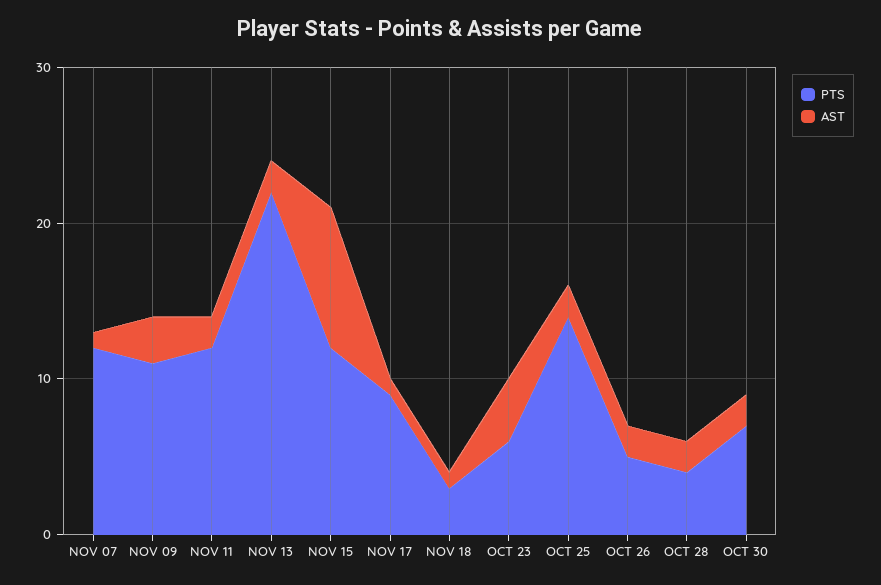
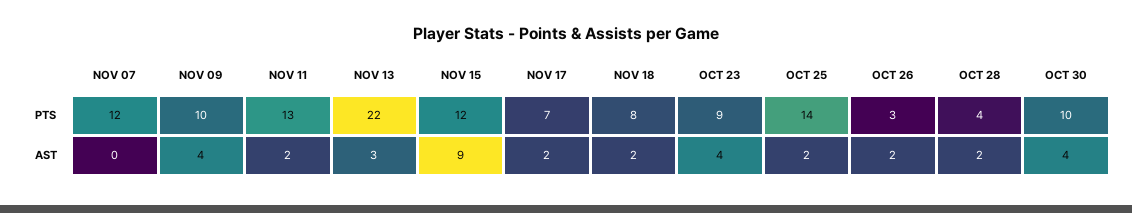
  {
    "PTS": {
      "NOV 07": 12,
-     "NOV 09": 11,
+     "NOV 09": 10,
-     "NOV 11": 12,
+     "NOV 11": 13,
      "NOV 13": 22,
      "NOV 15": 12,
-     "NOV 17": 9,
+     "NOV 17": 7,
-     "NOV 18": 3,
+     "NOV 18": 8,
-     "OCT 23": 6,
+     "OCT 23": 9,
      "OCT 25": 14,
-     "OCT 26": 5,
+     "OCT 26": 3,
      "OCT 28": 4,
-     "OCT 30": 7
+     "OCT 30": 10
    },
    "AST": {
-     "NOV 07": 1,
+     "NOV 07": 0,
-     "NOV 09": 3,
+     "NOV 09": 4,
      "NOV 11": 2,
-     "NOV 13": 2,
+     "NOV 13": 3,
      "NOV 15": 9,
-     "NOV 17": 1,
+     "NOV 17": 2,
-     "NOV 18": 1,
+     "NOV 18": 2,
      "OCT 23": 4,
      "OCT 25": 2,
      "OCT 26": 2,
      "OCT 28": 2,
-     "OCT 30": 2
+     "OCT 30": 4
    }
  }

